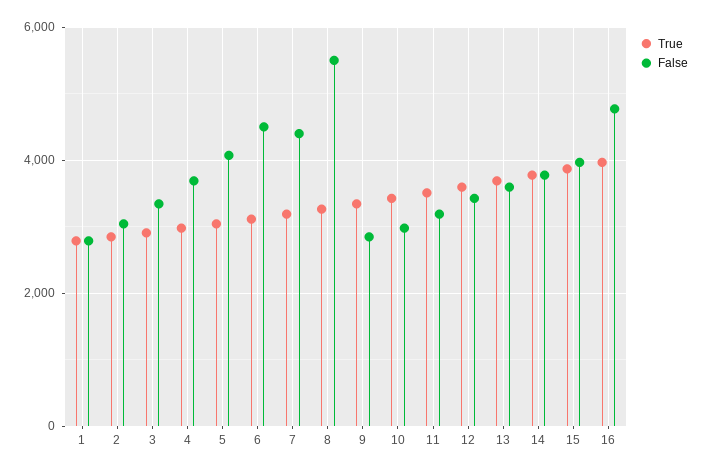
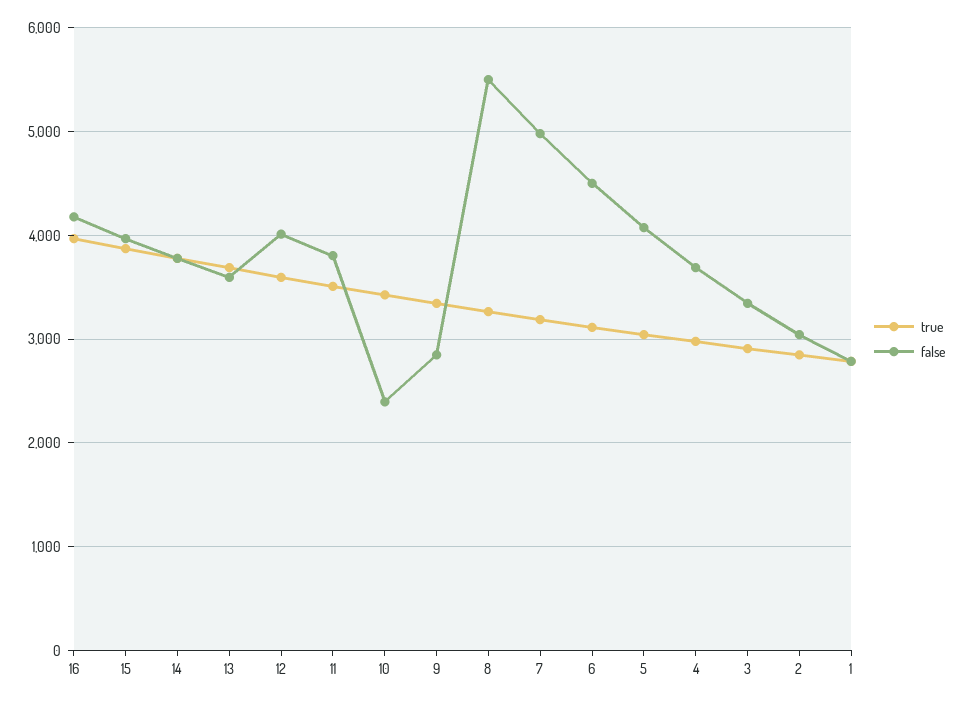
  {
    "True": {
      "1": 2800,
      "2": 2800,
      "3": 2900,
      "4": 3000,
      "5": 3000,
      "6": 3100,
      "7": 3200,
      "8": 3300,
      "9": 3300,
      "10": 3400,
      "11": 3500,
      "12": 3600,
      "13": 3700,
      "14": 3800,
      "15": 3900,
      "16": 4000
    },
    "False": {
      "1": 2800,
      "2": 3000,
      "3": 3300,
      "4": 3700,
      "5": 4100,
      "6": 4500,
-     "7": 4400,
+     "7": 5000,
      "8": 5500,
      "9": 2800,
-     "10": 3000,
+     "10": 2400,
-     "11": 3200,
+     "11": 3800,
-     "12": 3400,
+     "12": 4000,
      "13": 3600,
      "14": 3800,
      "15": 4000,
-     "16": 4800
+     "16": 4200
    }
  }

